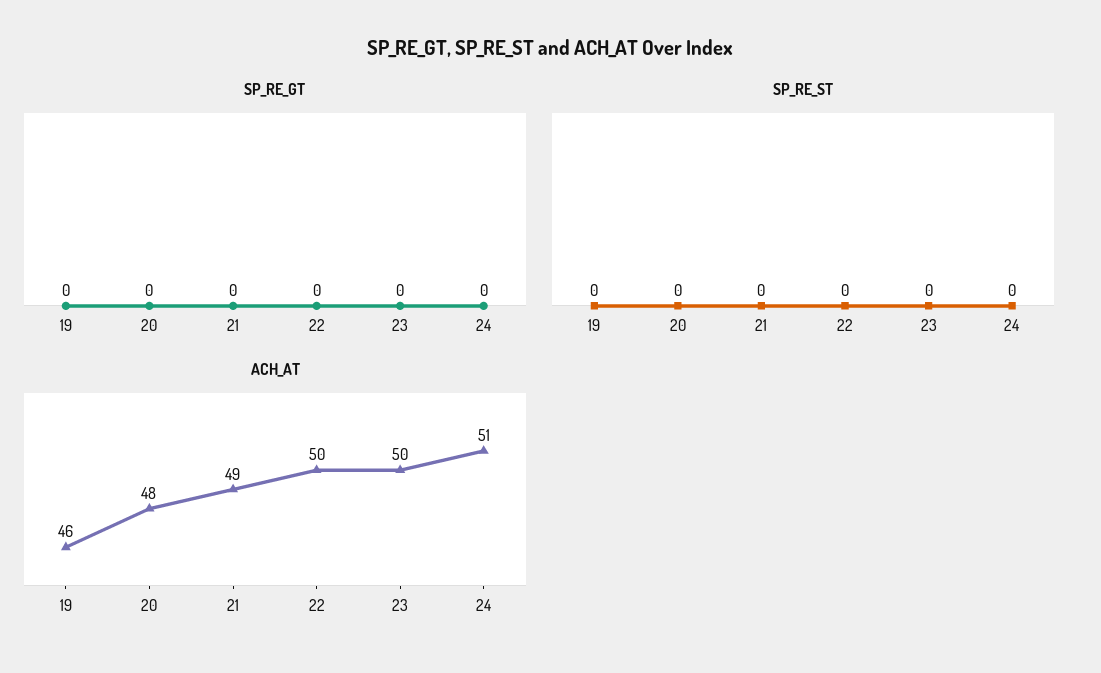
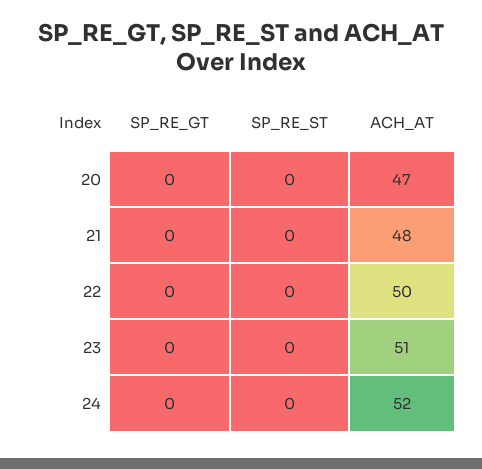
  {
    "SP_RE_GT": {
-     "19": 0,
      "20": 0,
      "21": 0,
      "22": 0,
      "23": 0,
      "24": 0
    },
    "SP_RE_ST": {
-     "19": 0,
      "20": 0,
      "21": 0,
      "22": 0,
      "23": 0,
      "24": 0
    },
    "ACH_AT": {
-     "19": 46,
-     "20": 48,
+     "20": 47,
-     "21": 49,
+     "21": 48,
      "22": 50,
-     "23": 50,
+     "23": 51,
-     "24": 51
+     "24": 52
    }
  }

